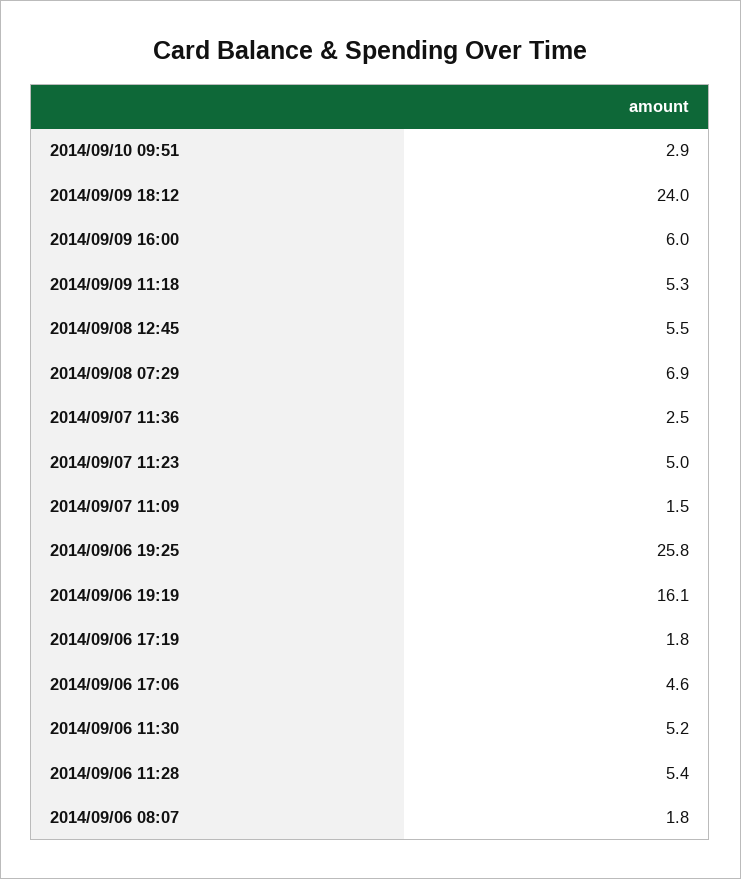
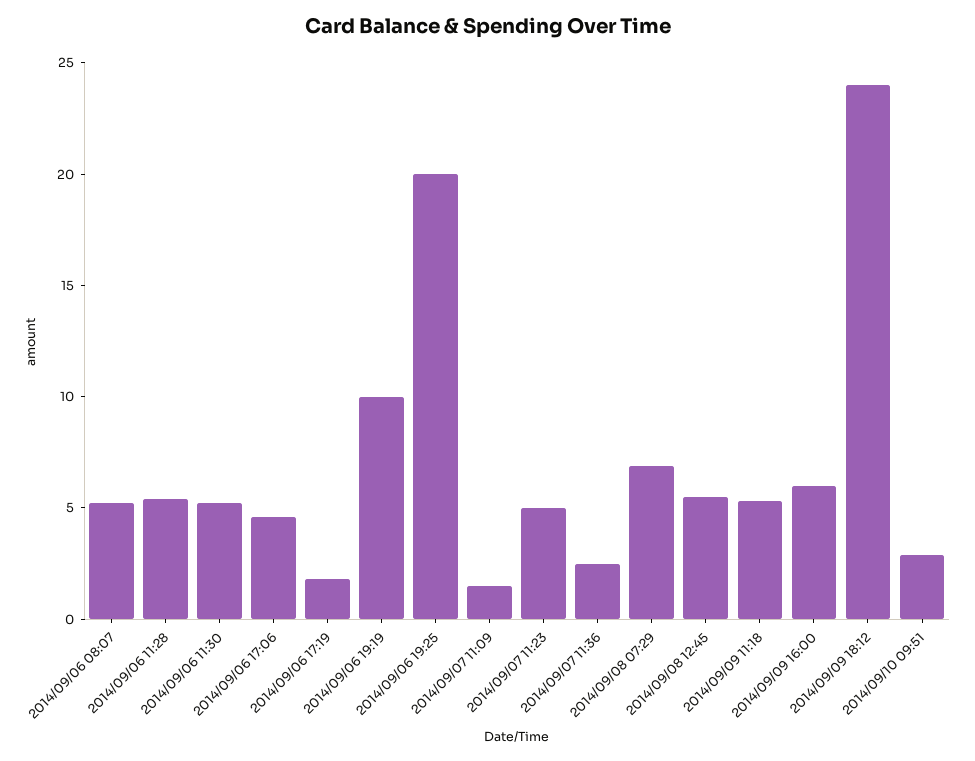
  {
    "2014/09/10 09:51": 2.9,
    "2014/09/09 18:12": 24,
    "2014/09/09 16:00": 6,
    "2014/09/09 11:18": 5.3,
    "2014/09/08 12:45": 5.5,
    "2014/09/08 07:29": 6.9,
    "2014/09/07 11:36": 2.5,
    "2014/09/07 11:23": 5,
    "2014/09/07 11:09": 1.5,
-   "2014/09/06 19:25": 25.8,
+   "2014/09/06 19:25": 20,
-   "2014/09/06 19:19": 16.1,
+   "2014/09/06 19:19": 10,
    "2014/09/06 17:19": 1.8,
    "2014/09/06 17:06": 4.6,
    "2014/09/06 11:30": 5.2,
    "2014/09/06 11:28": 5.4,
-   "2014/09/06 08:07": 1.8
+   "2014/09/06 08:07": 5
  }

